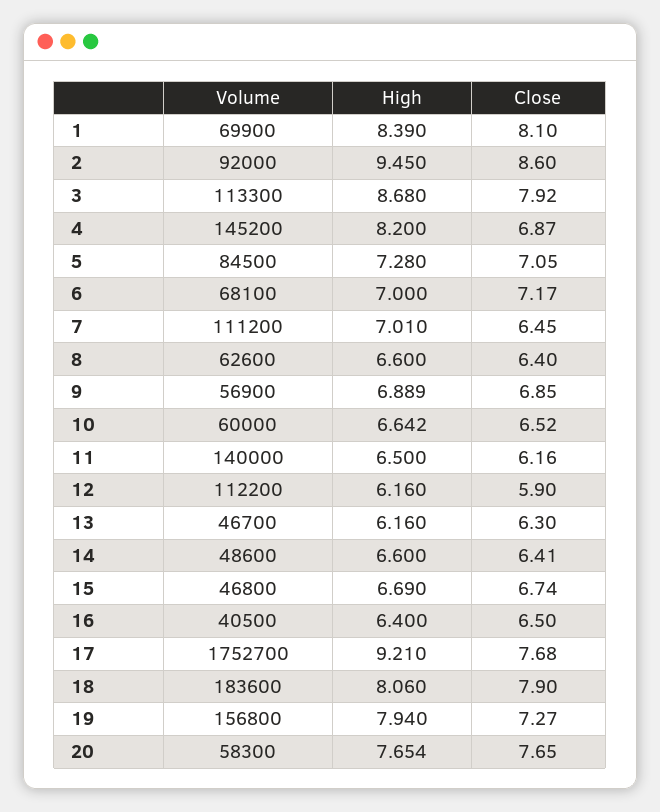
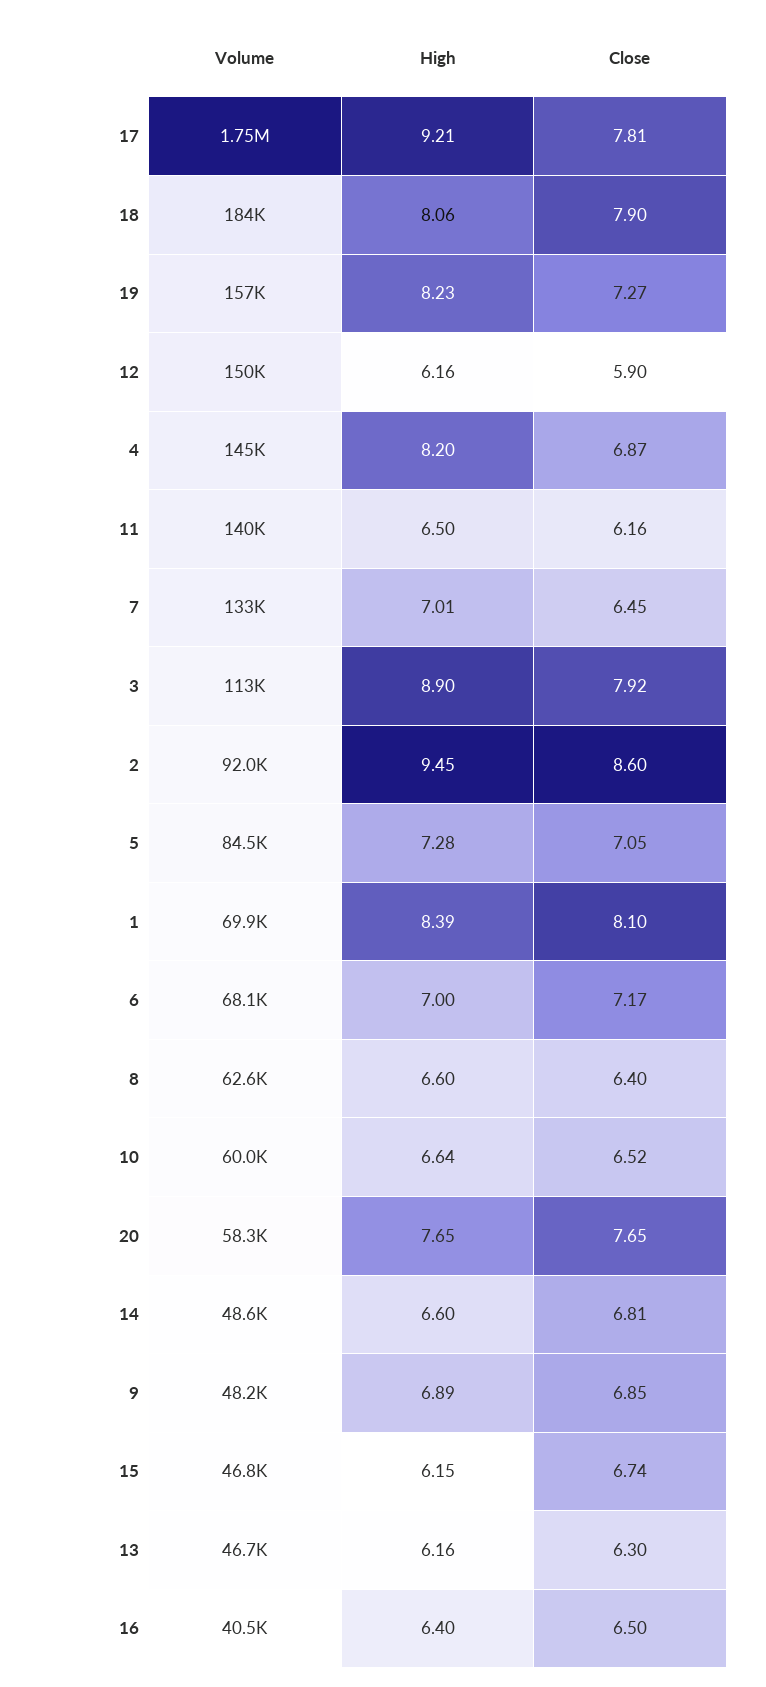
  {
    "Volume": {
      "1": 69900,
      "2": 92000,
      "3": 113300,
      "4": 145200,
      "5": 84500,
      "6": 68100,
-     "7": 111200,
+     "7": 133000,
      "8": 62600,
-     "9": 56900,
+     "9": 48200,
      "10": 60000,
      "11": 140000,
-     "12": 112200,
+     "12": 150000,
      "13": 46700,
      "14": 48600,
      "15": 46800,
      "16": 40500,
      "17": 1752700,
      "18": 183600,
      "19": 156800,
      "20": 58300
    },
    "High": {
      "1": 8.39,
      "2": 9.45,
-     "3": 8.68,
+     "3": 8.9,
      "4": 8.2,
      "5": 7.28,
      "6": 7,
      "7": 7.01,
      "8": 6.6,
      "9": 6.889,
      "10": 6.642,
      "11": 6.5,
      "12": 6.16,
      "13": 6.16,
      "14": 6.6,
-     "15": 6.69,
+     "15": 6.15,
      "16": 6.4,
      "17": 9.21,
      "18": 8.06,
-     "19": 7.94,
+     "19": 8.23,
      "20": 7.654
    },
    "Close": {
      "1": 8.1,
      "2": 8.6,
      "3": 7.92,
      "4": 6.87,
      "5": 7.05,
      "6": 7.17,
      "7": 6.45,
      "8": 6.4,
      "9": 6.85,
      "10": 6.52,
      "11": 6.16,
      "12": 5.9,
      "13": 6.3,
-     "14": 6.41,
+     "14": 6.81,
      "15": 6.74,
      "16": 6.5,
-     "17": 7.68,
+     "17": 7.81,
      "18": 7.9,
      "19": 7.27,
      "20": 7.65
    }
  }

